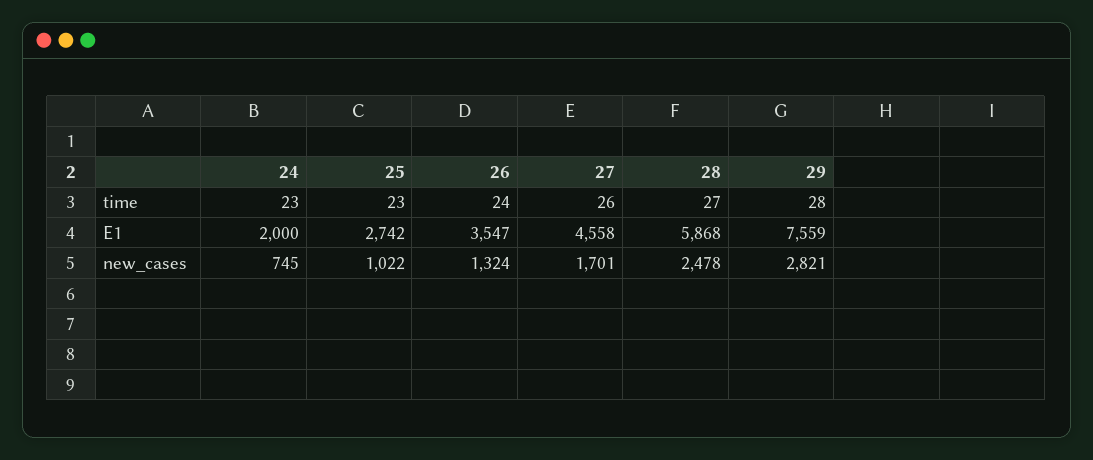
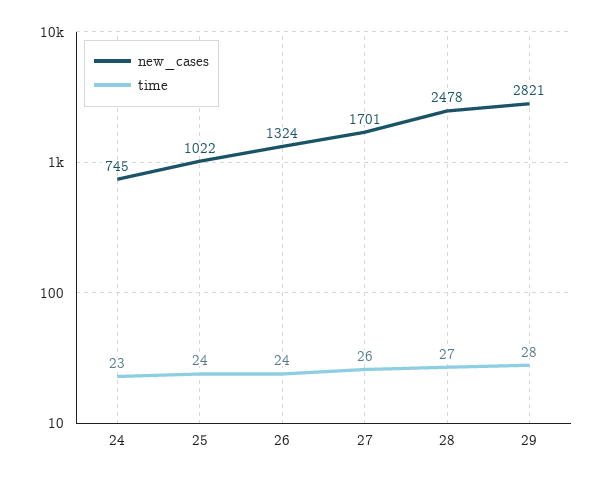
  {
    "time": {
      "24": 23,
-     "25": 23,
+     "25": 24,
      "26": 24,
      "27": 26,
      "28": 27,
      "29": 28
    },
-   "E1": {
-     "24": 2000,
-     "25": 2742,
-     "26": 3547,
-     "27": 4558,
-     "28": 5868,
-     "29": 7559
-   },
    "new_cases": {
      "24": 745,
      "25": 1022,
      "26": 1324,
      "27": 1701,
      "28": 2478,
      "29": 2821
    }
  }

